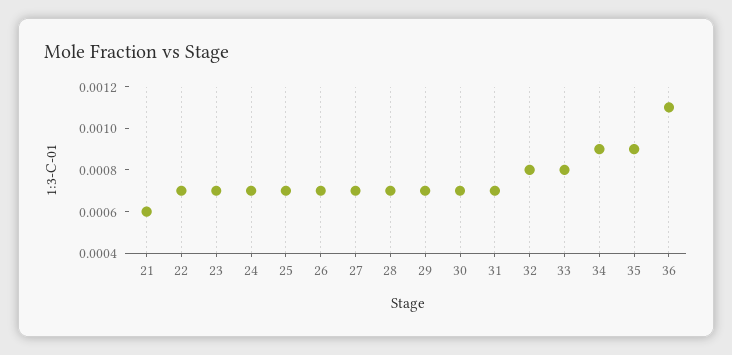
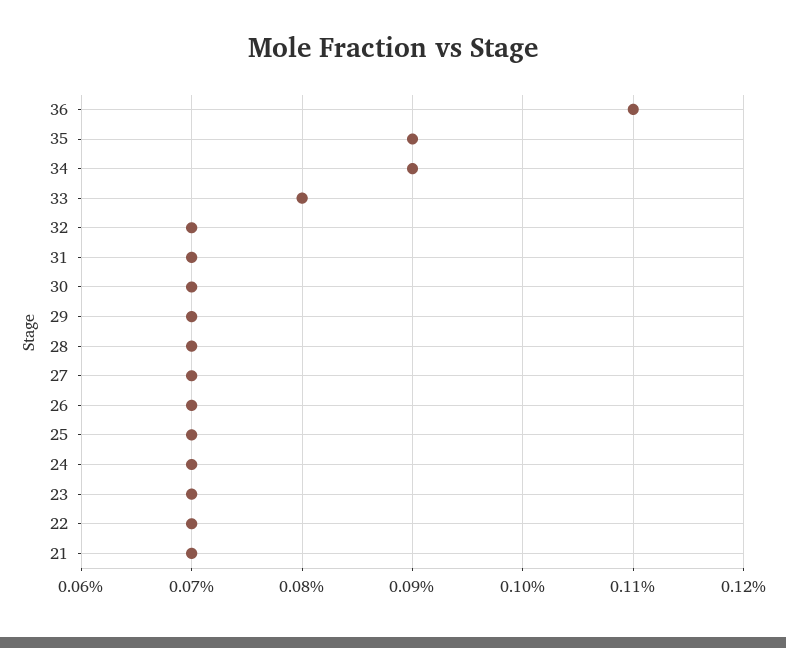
  {
-   "21": 0.0006,
+   "21": 0.0007,
    "22": 0.0007,
    "23": 0.0007,
    "24": 0.0007,
    "25": 0.0007,
    "26": 0.0007,
    "27": 0.0007,
    "28": 0.0007,
    "29": 0.0007,
    "30": 0.0007,
    "31": 0.0007,
-   "32": 0.0008,
+   "32": 0.0007,
    "33": 0.0008,
    "34": 0.0009,
    "35": 0.0009,
    "36": 0.0011
  }

